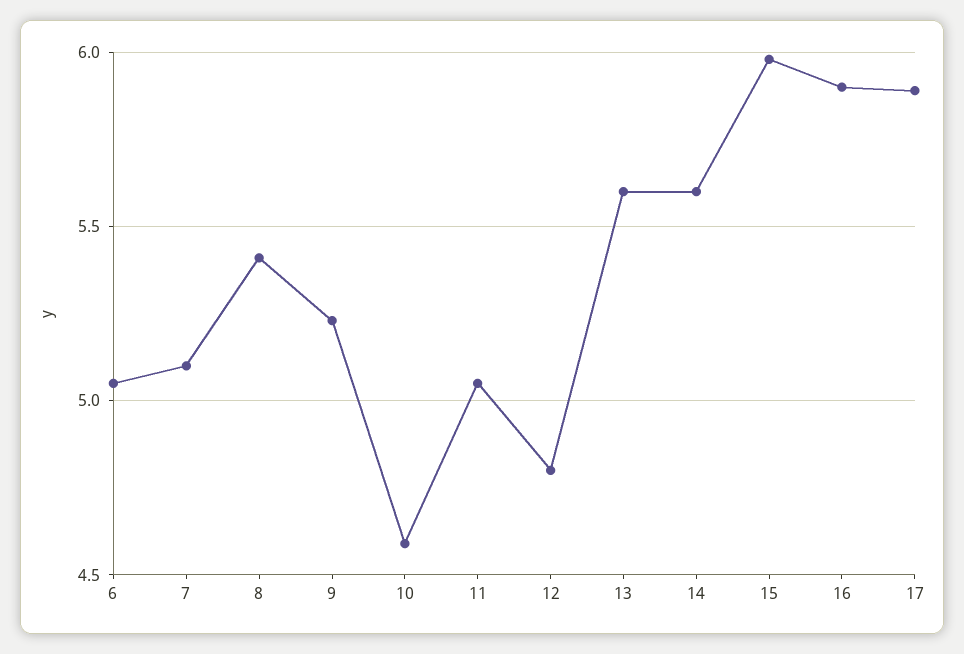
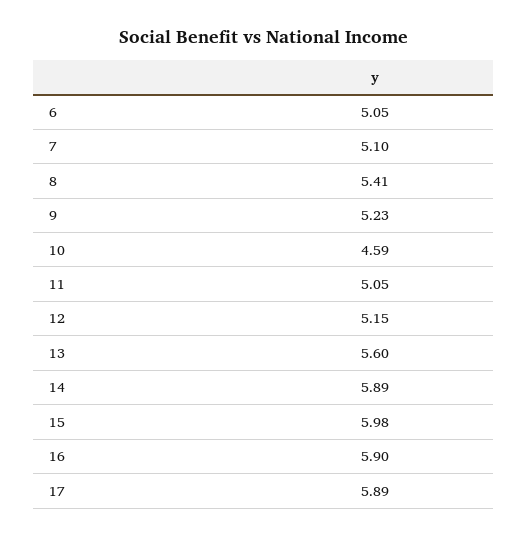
  {
    "6": 5.05,
    "7": 5.1,
    "8": 5.41,
    "9": 5.23,
    "10": 4.59,
    "11": 5.05,
-   "12": 4.8,
+   "12": 5.15,
    "13": 5.6,
-   "14": 5.6,
+   "14": 5.89,
    "15": 5.98,
    "16": 5.9,
    "17": 5.89
  }

